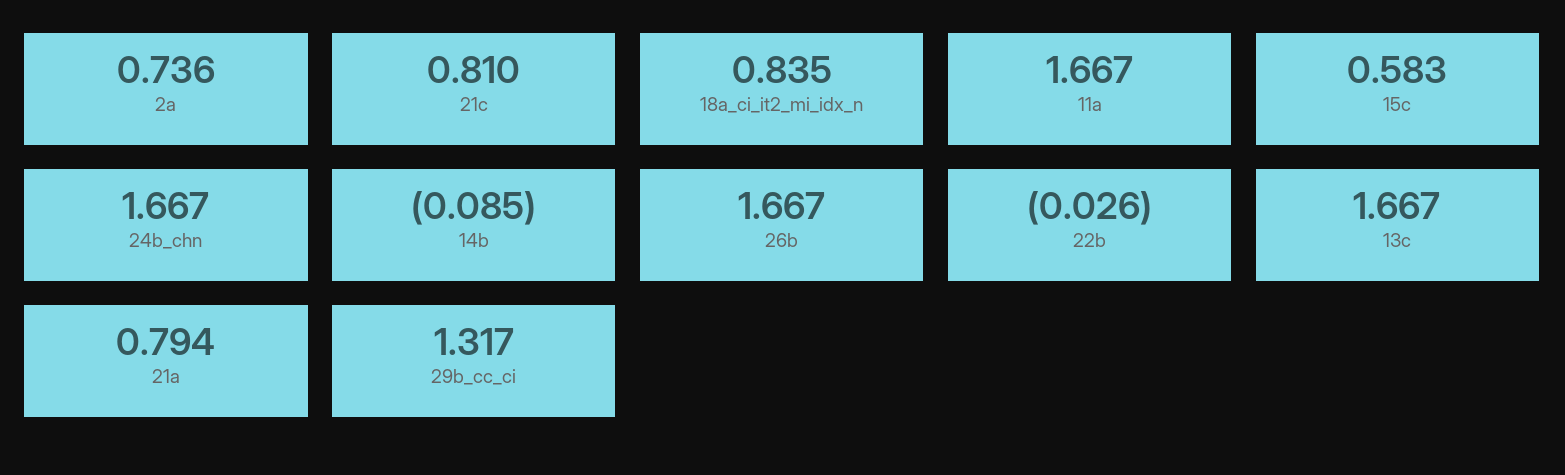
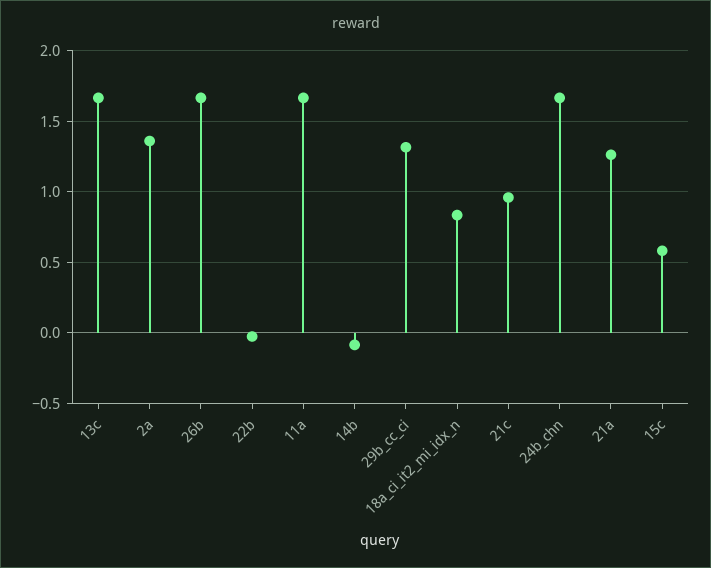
  {
-   "2a": 0.736,
+   "2a": 1.35,
-   "21c": 0.81,
+   "21c": 0.95,
    "18a_ci_it2_mi_idx_n": 0.835,
    "11a": 1.667,
    "15c": 0.583,
    "24b_chn": 1.667,
    "14b": -0.085,
    "26b": 1.667,
    "22b": -0.026,
    "13c": 1.667,
-   "21a": 0.794,
+   "21a": 1.25,
    "29b_cc_ci": 1.317
  }

